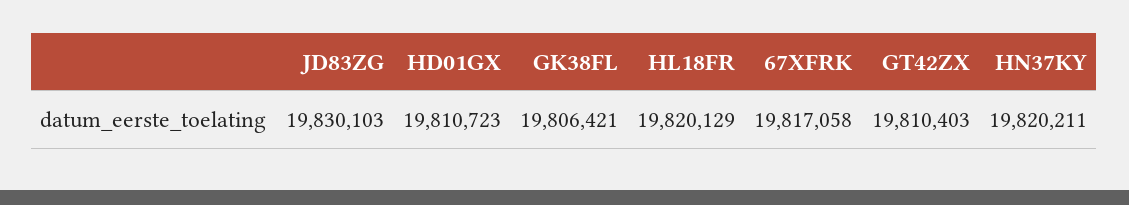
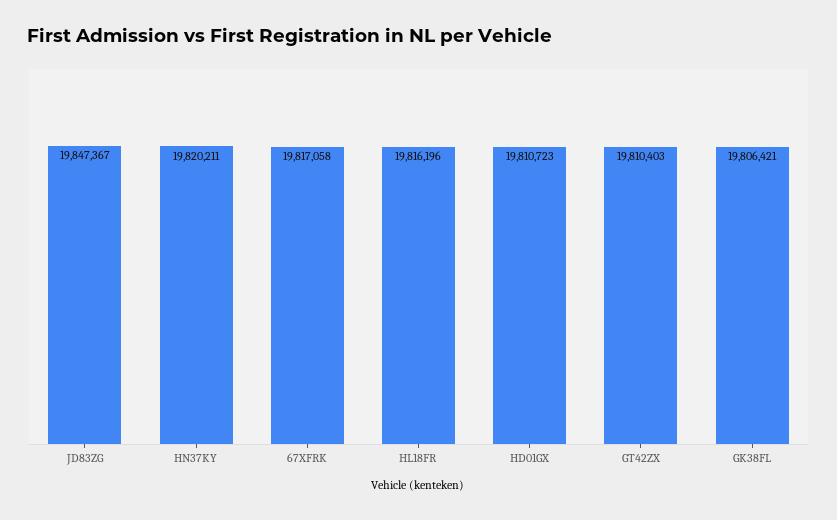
  {
-   "JD83ZG": 19830103,
+   "JD83ZG": 19847367,
    "HD01GX": 19810723,
    "GK38FL": 19806421,
-   "HL18FR": 19820129,
+   "HL18FR": 19816196,
    "67XFRK": 19817058,
    "GT42ZX": 19810403,
    "HN37KY": 19820211
  }

